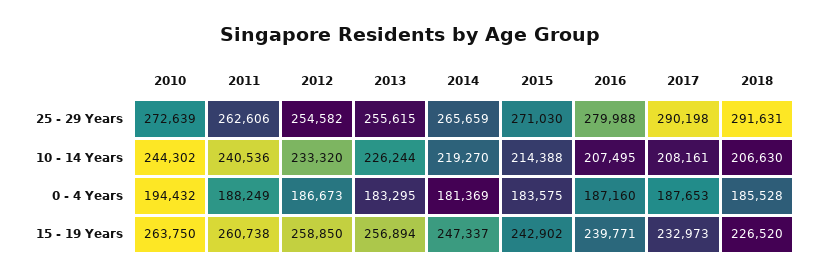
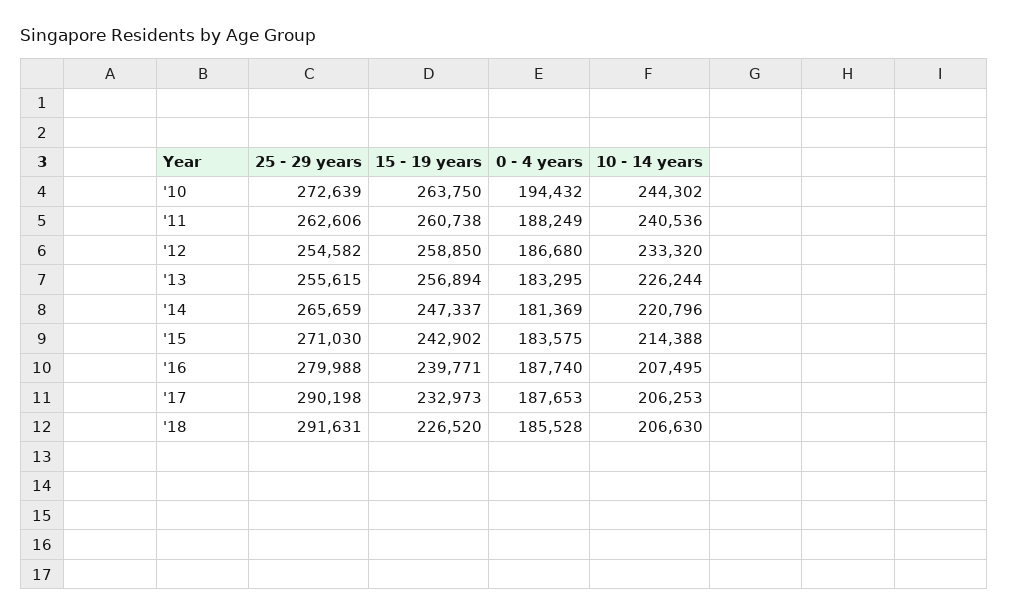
  {
    "2010": {
      "25 - 29 Years": 272639,
      "10 - 14 Years": 244302,
      "0 - 4 Years": 194432,
      "15 - 19 Years": 263750
    },
    "2011": {
      "25 - 29 Years": 262606,
      "10 - 14 Years": 240536,
      "0 - 4 Years": 188249,
      "15 - 19 Years": 260738
    },
    "2012": {
      "25 - 29 Years": 254582,
      "10 - 14 Years": 233320,
-     "0 - 4 Years": 186673,
+     "0 - 4 Years": 186680,
      "15 - 19 Years": 258850
    },
    "2013": {
      "25 - 29 Years": 255615,
      "10 - 14 Years": 226244,
      "0 - 4 Years": 183295,
      "15 - 19 Years": 256894
    },
    "2014": {
      "25 - 29 Years": 265659,
-     "10 - 14 Years": 219270,
+     "10 - 14 Years": 220796,
      "0 - 4 Years": 181369,
      "15 - 19 Years": 247337
    },
    "2015": {
      "25 - 29 Years": 271030,
      "10 - 14 Years": 214388,
      "0 - 4 Years": 183575,
      "15 - 19 Years": 242902
    },
    "2016": {
      "25 - 29 Years": 279988,
      "10 - 14 Years": 207495,
-     "0 - 4 Years": 187160,
+     "0 - 4 Years": 187740,
      "15 - 19 Years": 239771
    },
    "2017": {
      "25 - 29 Years": 290198,
-     "10 - 14 Years": 208161,
+     "10 - 14 Years": 206253,
      "0 - 4 Years": 187653,
      "15 - 19 Years": 232973
    },
    "2018": {
      "25 - 29 Years": 291631,
      "10 - 14 Years": 206630,
      "0 - 4 Years": 185528,
      "15 - 19 Years": 226520
    }
  }

